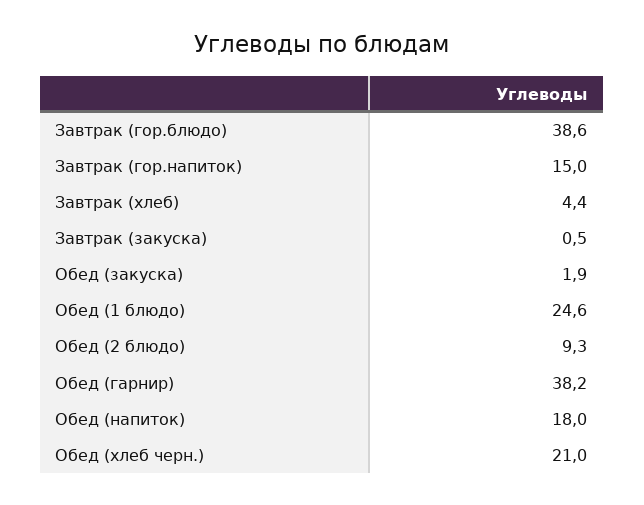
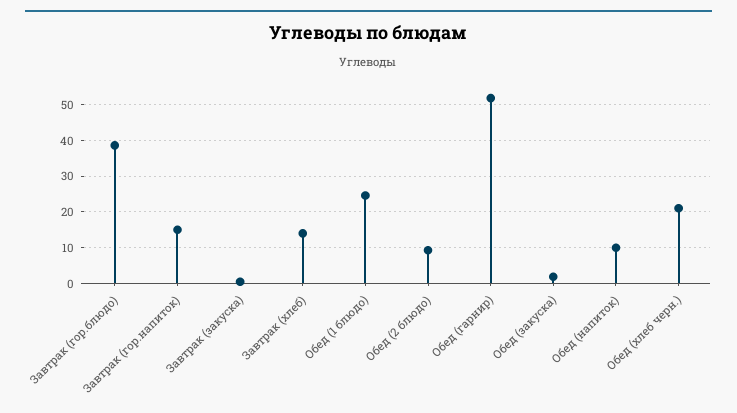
  {
    "Завтрак (гор.блюдо)": 38.6,
    "Завтрак (гор.напиток)": 15,
-   "Завтрак (хлеб)": 4.4,
+   "Завтрак (хлеб)": 14,
    "Завтрак (закуска)": 0.5,
    "Обед (закуска)": 1.9,
    "Обед (1 блюдо)": 24.6,
    "Обед (2 блюдо)": 9.3,
-   "Обед (гарнир)": 38.2,
+   "Обед (гарнир)": 52,
-   "Обед (напиток)": 18,
+   "Обед (напиток)": 10,
    "Обед (хлеб черн.)": 21
  }

